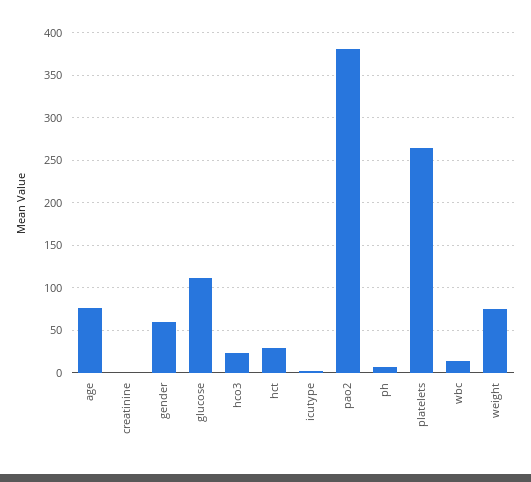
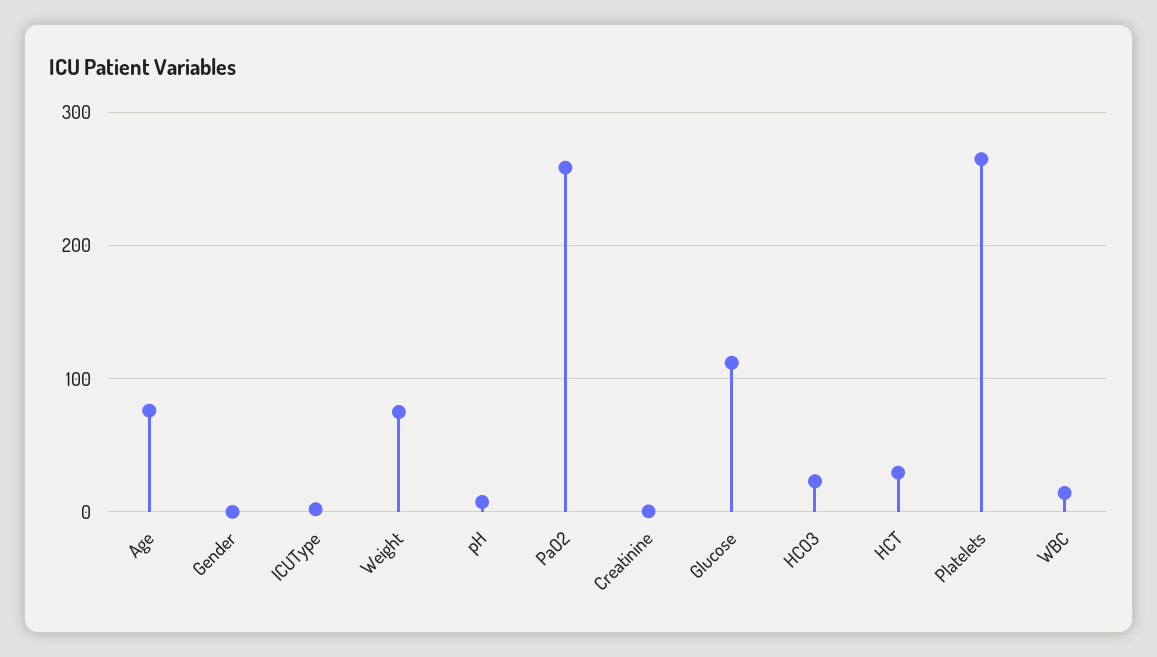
  {
    "age": 80,
    "creatinine": 0,
-   "gender": 60,
+   "gender": 0,
    "glucose": 110,
    "hco3": 20,
    "hct": 30,
    "icutype": 0,
-   "pao2": 380,
+   "pao2": 260,
    "ph": 10,
    "platelets": 270,
    "wbc": 10,
    "weight": 80
  }

